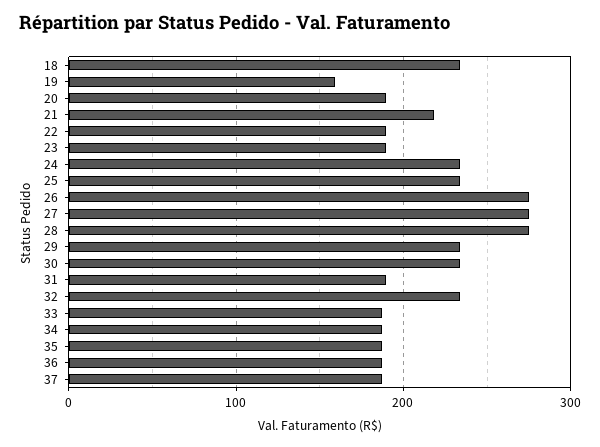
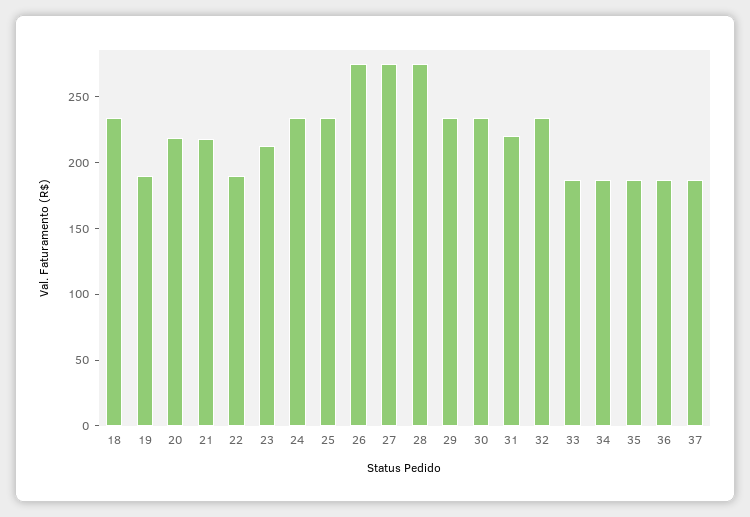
  {
    "18": 230,
-   "19": 160,
+   "19": 190,
-   "20": 190,
+   "20": 220,
    "21": 220,
    "22": 190,
-   "23": 190,
+   "23": 210,
    "24": 230,
    "25": 230,
    "26": 270,
    "27": 270,
    "28": 270,
    "29": 230,
    "30": 230,
-   "31": 190,
+   "31": 220,
    "32": 230,
    "33": 190,
    "34": 190,
    "35": 190,
    "36": 190,
    "37": 190
  }

